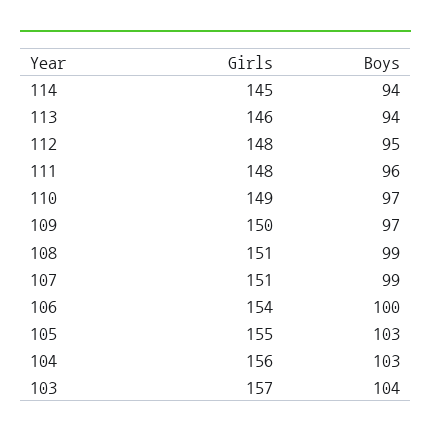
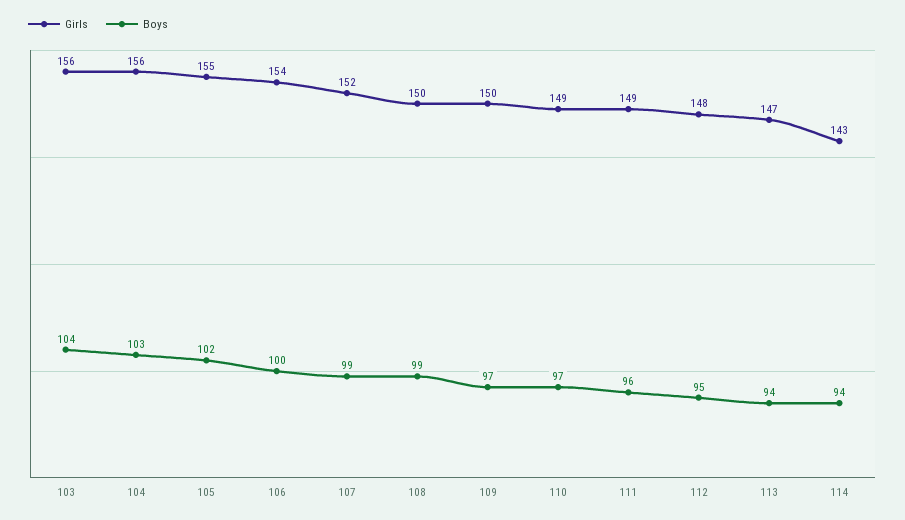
  {
    "Girls": {
-     "114": 145,
+     "114": 143,
-     "113": 146,
+     "113": 147,
      "112": 148,
-     "111": 148,
+     "111": 149,
      "110": 149,
      "109": 150,
-     "108": 151,
+     "108": 150,
-     "107": 151,
+     "107": 152,
      "106": 154,
      "105": 155,
      "104": 156,
-     "103": 157
+     "103": 156
    },
    "Boys": {
      "114": 94,
      "113": 94,
      "112": 95,
      "111": 96,
      "110": 97,
      "109": 97,
      "108": 99,
      "107": 99,
      "106": 100,
-     "105": 103,
+     "105": 102,
      "104": 103,
      "103": 104
    }
  }

